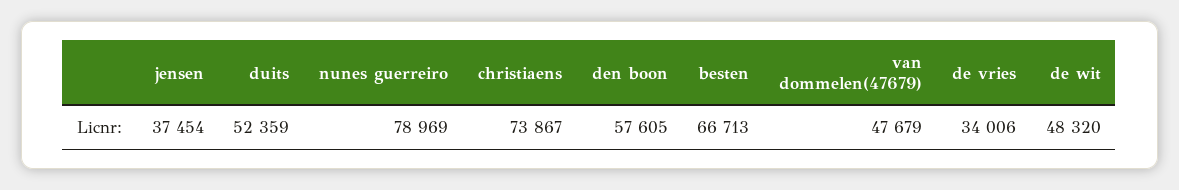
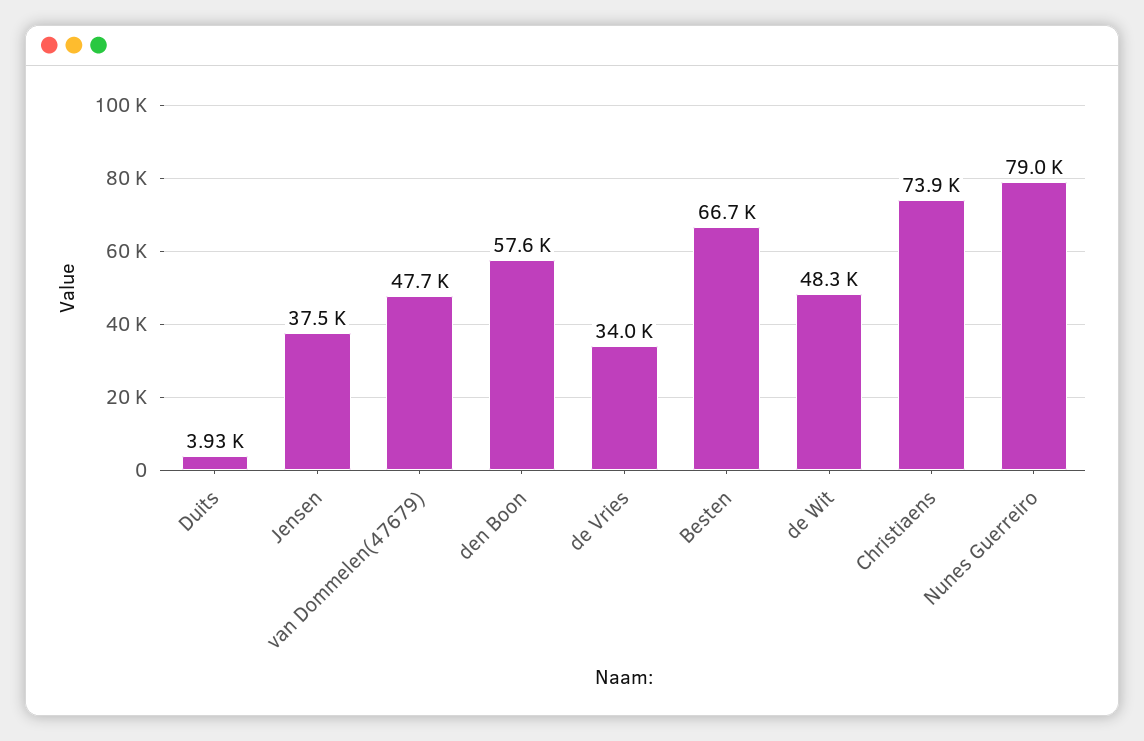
  {
    "jensen": 37454,
-   "duits": 52359,
+   "duits": 3930,
    "nunes guerreiro": 78969,
    "christiaens": 73867,
    "den boon": 57605,
    "besten": 66713,
    "van dommelen(47679)": 47679,
    "de vries": 34006,
    "de wit": 48320
  }

